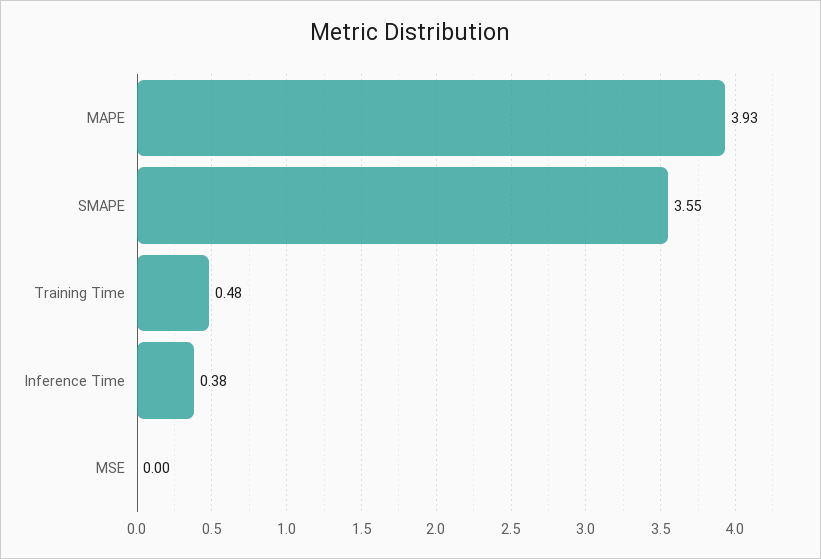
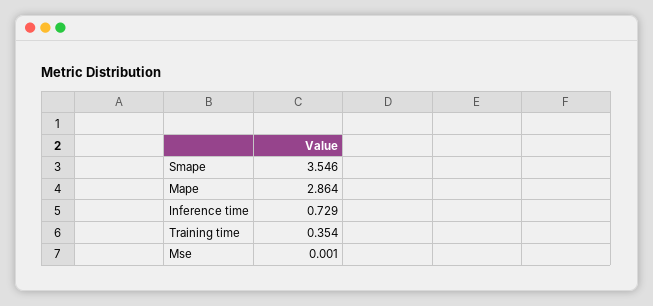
  {
-   "MAPE": 3.93,
+   "MAPE": 2.864,
    "SMAPE": 3.546,
-   "Training Time": 0.48,
+   "Training Time": 0.354,
-   "Inference Time": 0.38,
+   "Inference Time": 0.729,
    "MSE": 0.001
  }

